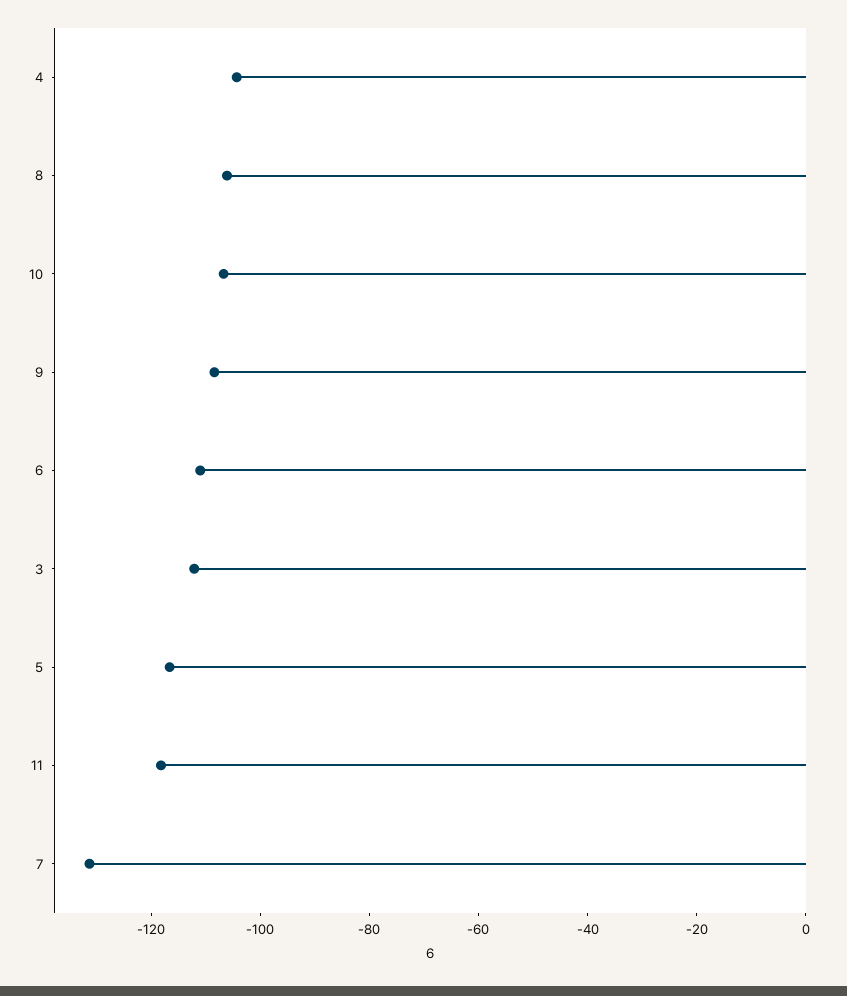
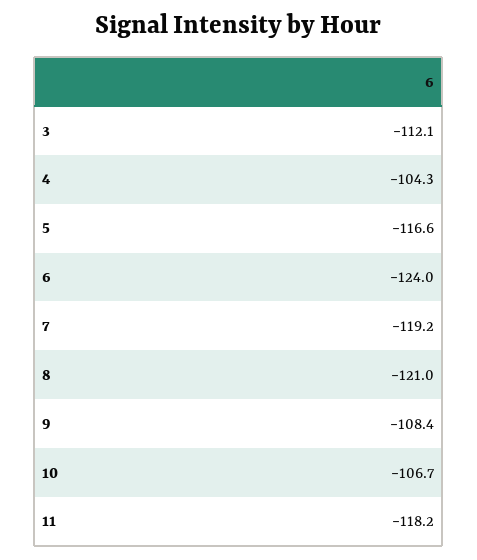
  {
    "4": -104.3,
-   "8": -105,
+   "8": -121,
    "10": -106.7,
    "9": -108.4,
-   "6": -110,
+   "6": -124,
    "3": -112.1,
    "5": -116.6,
    "11": -118.2,
-   "7": -130
+   "7": -119.2
  }

